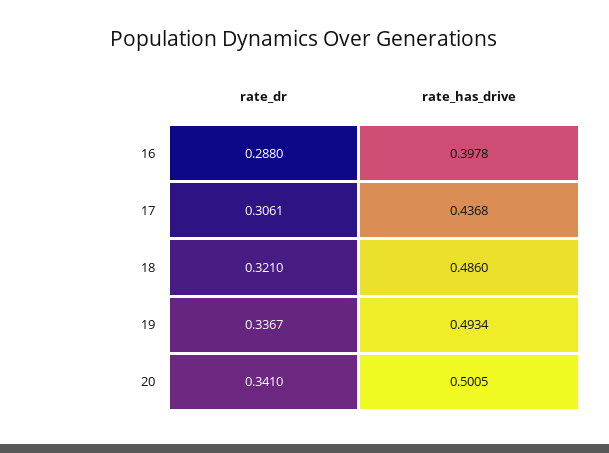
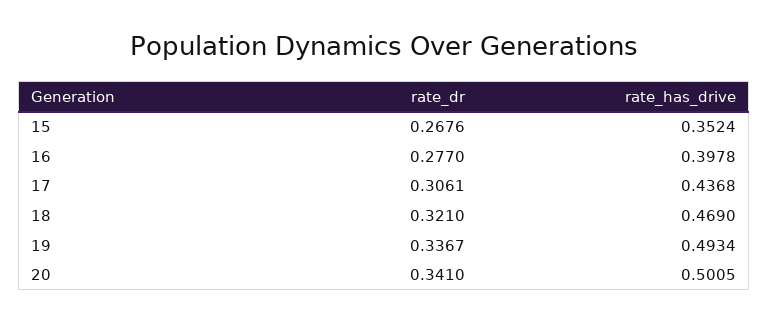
  {
    "rate_dr": {
-     "16": 0.288,
+     "16": 0.277,
      "17": 0.3061,
      "18": 0.321,
      "19": 0.3367,
-     "20": 0.341
+     "20": 0.341,
+     "15": 0.2676
    },
    "rate_has_drive": {
      "16": 0.3978,
      "17": 0.4368,
-     "18": 0.486,
+     "18": 0.469,
      "19": 0.4934,
-     "20": 0.5005
+     "20": 0.5005,
+     "15": 0.3524
    }
  }

